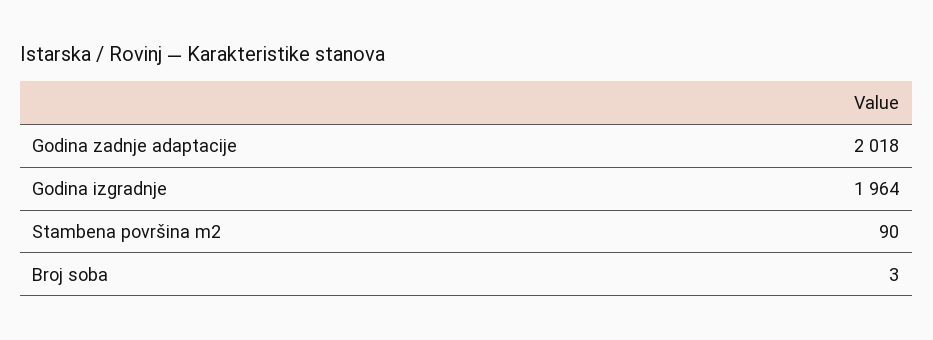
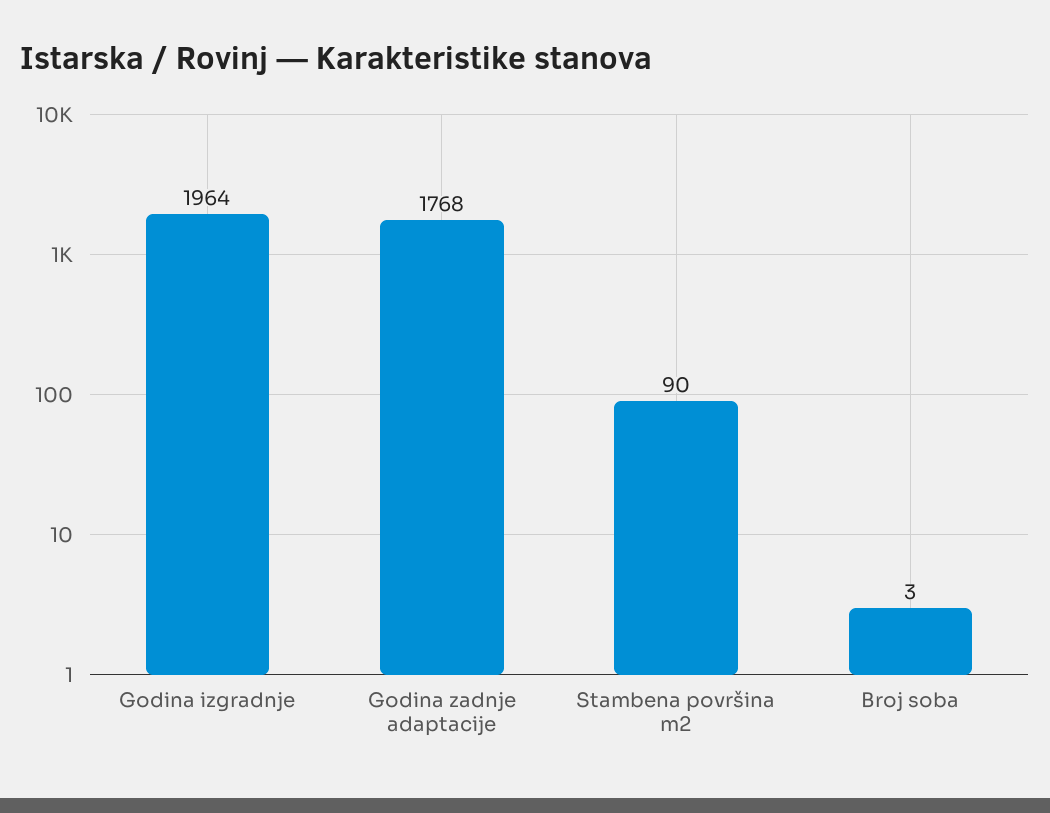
  {
-   "Godina zadnje adaptacije": 2018,
+   "Godina zadnje adaptacije": 1768,
    "Godina izgradnje": 1964,
    "Stambena površina m2": 90,
    "Broj soba": 3
  }

